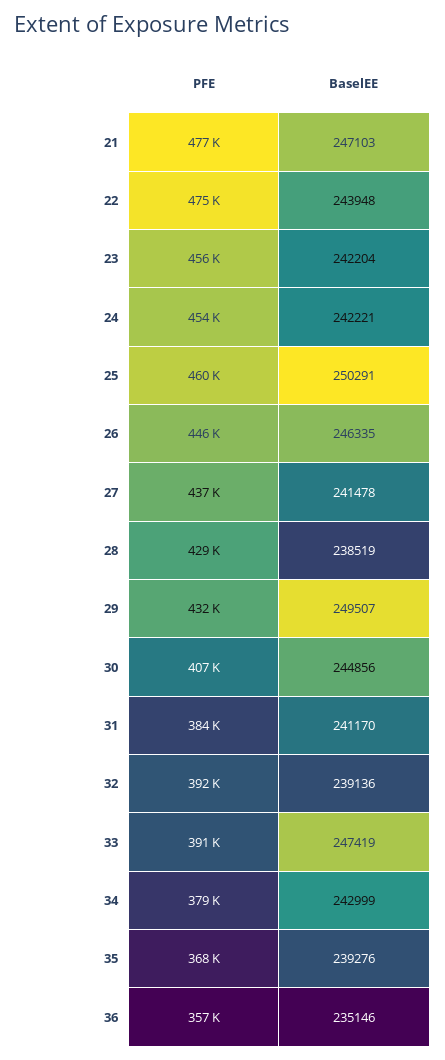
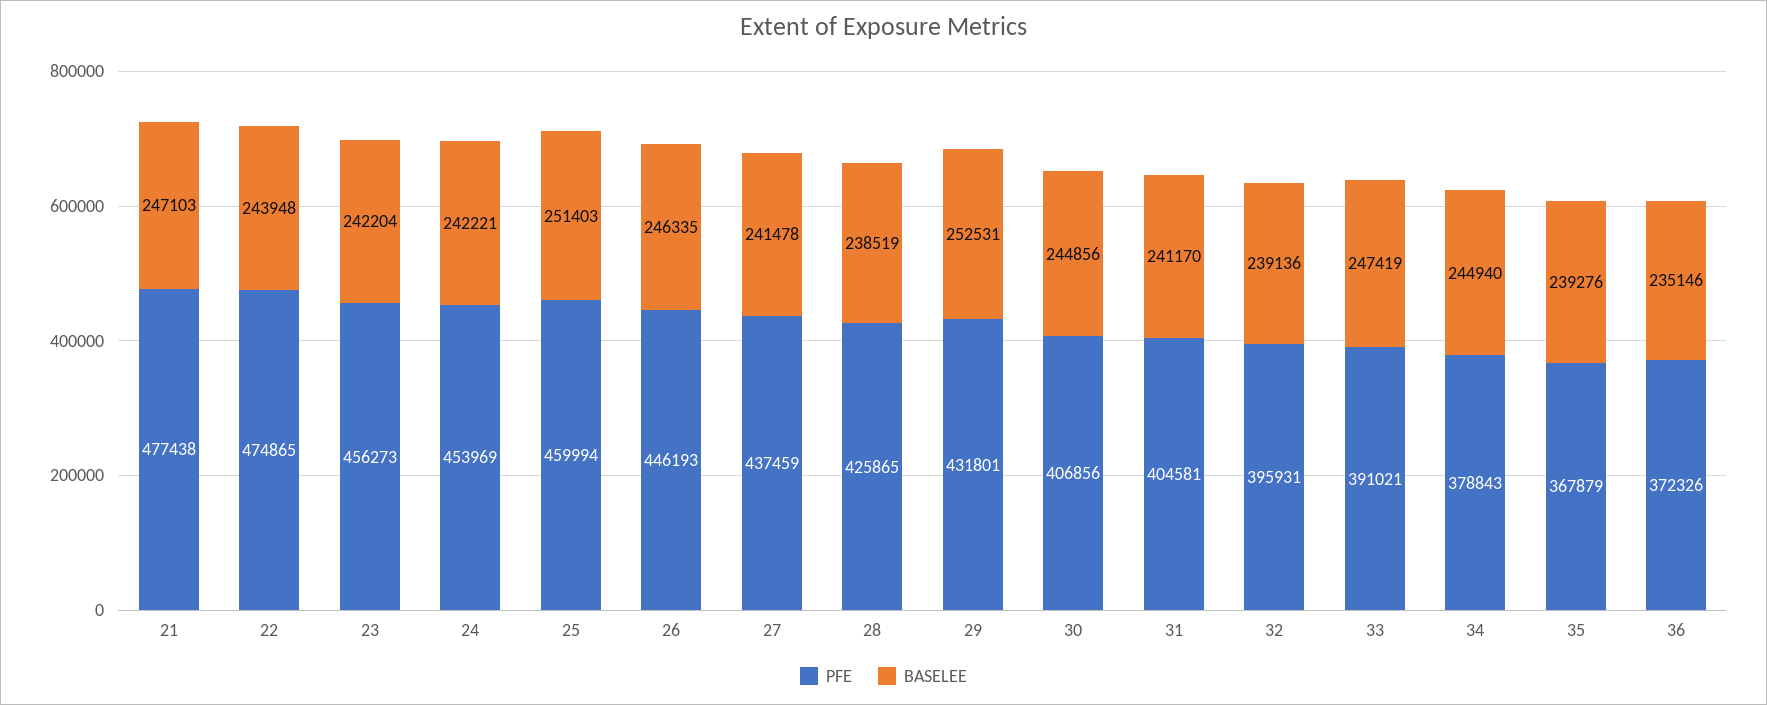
  {
    "PFE": {
      "21": 477438,
      "22": 474865,
      "23": 456273,
      "24": 453969,
      "25": 459994,
      "26": 446193,
      "27": 437459,
-     "28": 429000,
+     "28": 425865,
      "29": 431801,
      "30": 406856,
-     "31": 384000,
+     "31": 404581,
-     "32": 392000,
+     "32": 395931,
      "33": 391021,
      "34": 378843,
      "35": 367879,
-     "36": 357000
+     "36": 372326
    },
    "BaselEE": {
      "21": 247103,
      "22": 243948,
      "23": 242204,
      "24": 242221,
-     "25": 250291,
+     "25": 251403,
      "26": 246335,
      "27": 241478,
      "28": 238519,
-     "29": 249507,
+     "29": 252531,
      "30": 244856,
      "31": 241170,
      "32": 239136,
      "33": 247419,
-     "34": 242999,
+     "34": 244940,
      "35": 239276,
      "36": 235146
    }
  }

